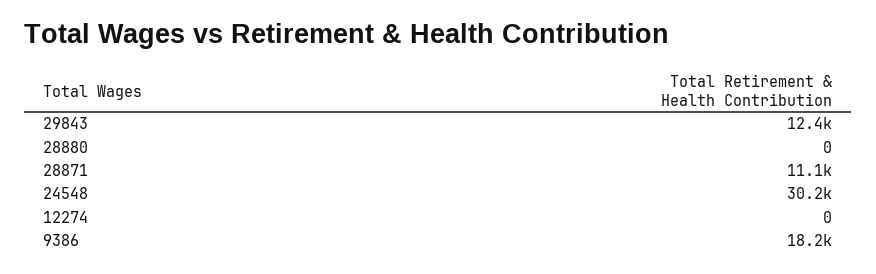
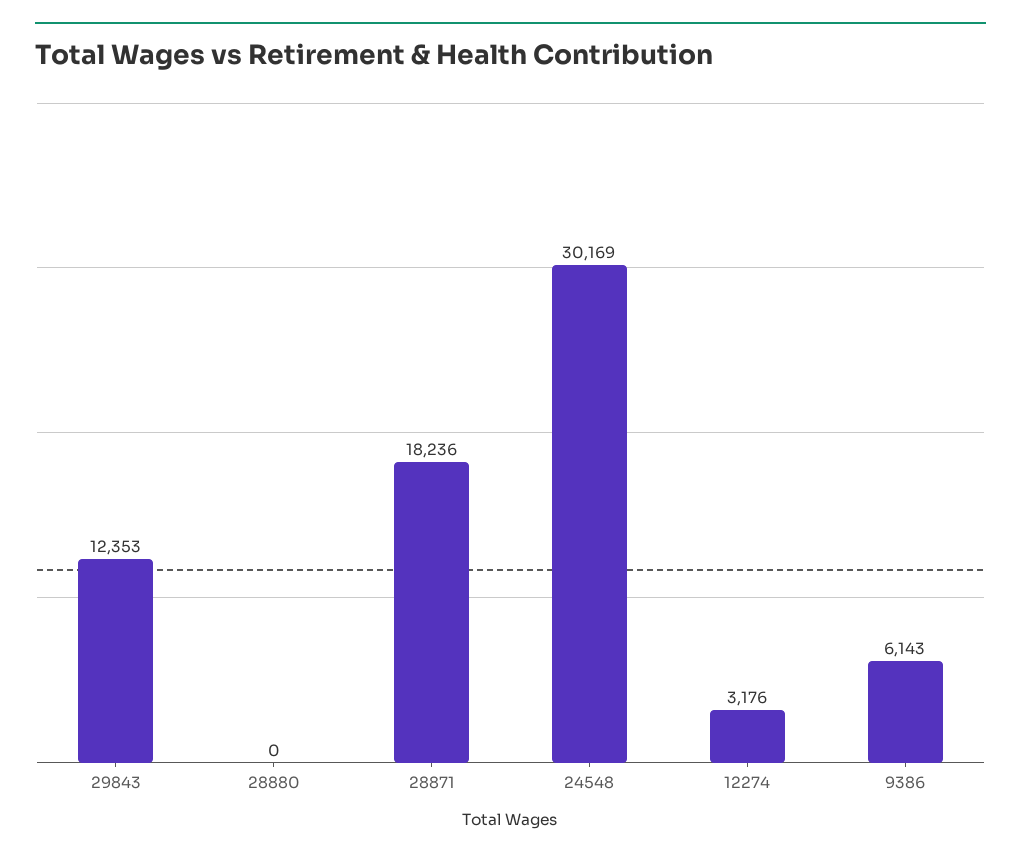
  {
    "29843": 12353,
    "28880": 0,
-   "28871": 11100,
+   "28871": 18236,
    "24548": 30169,
-   "12274": 0,
+   "12274": 3176,
-   "9386": 18200
+   "9386": 6143
  }

